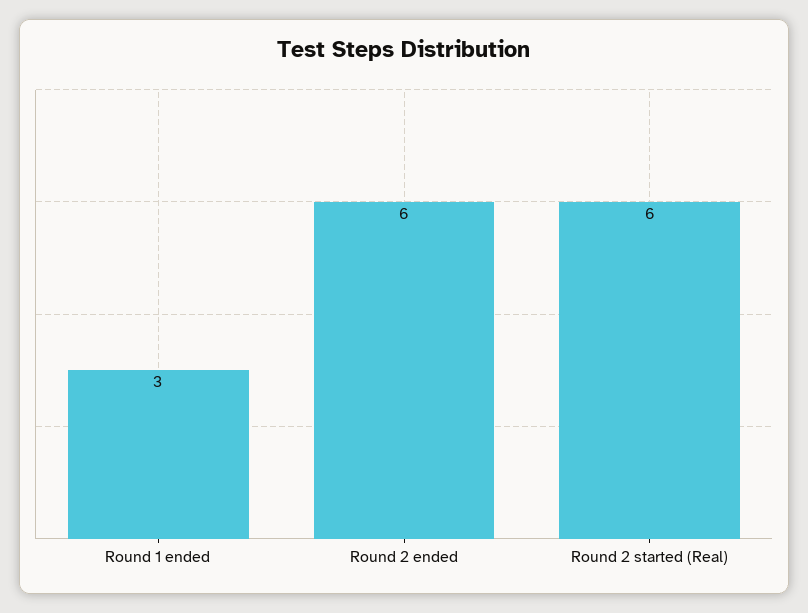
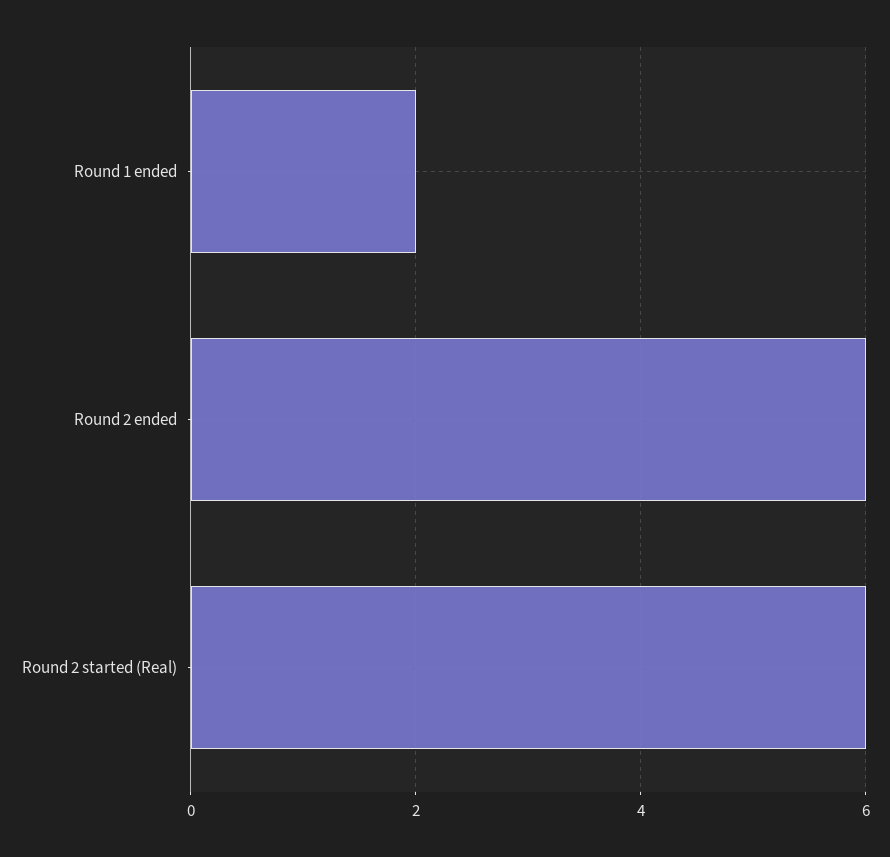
  {
-   "Round 1 ended": 3,
+   "Round 1 ended": 2,
    "Round 2 ended": 6,
    "Round 2 started (Real)": 6
  }

